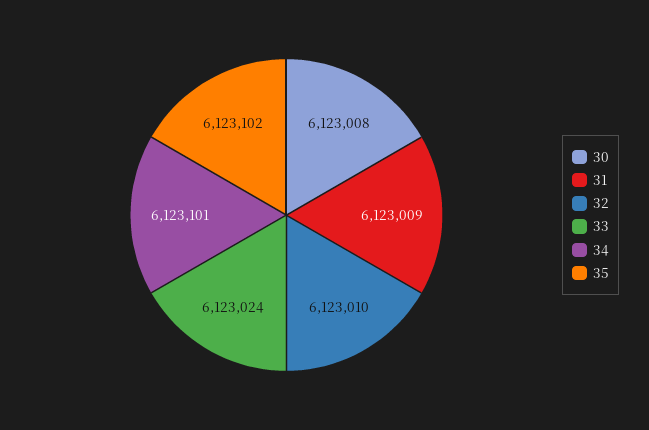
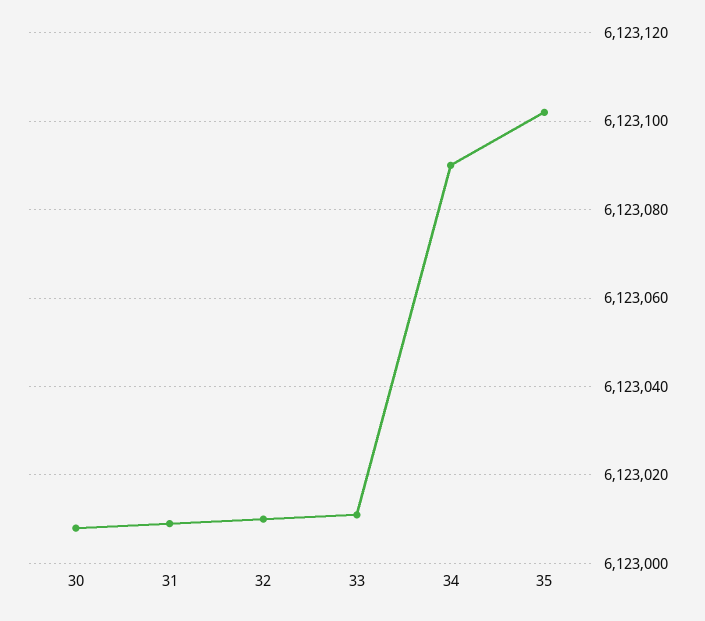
  {
    "30": 6123008,
    "31": 6123009,
    "32": 6123010,
-   "33": 6123024,
+   "33": 6123010,
-   "34": 6123101,
+   "34": 6123090,
    "35": 6123102
  }

